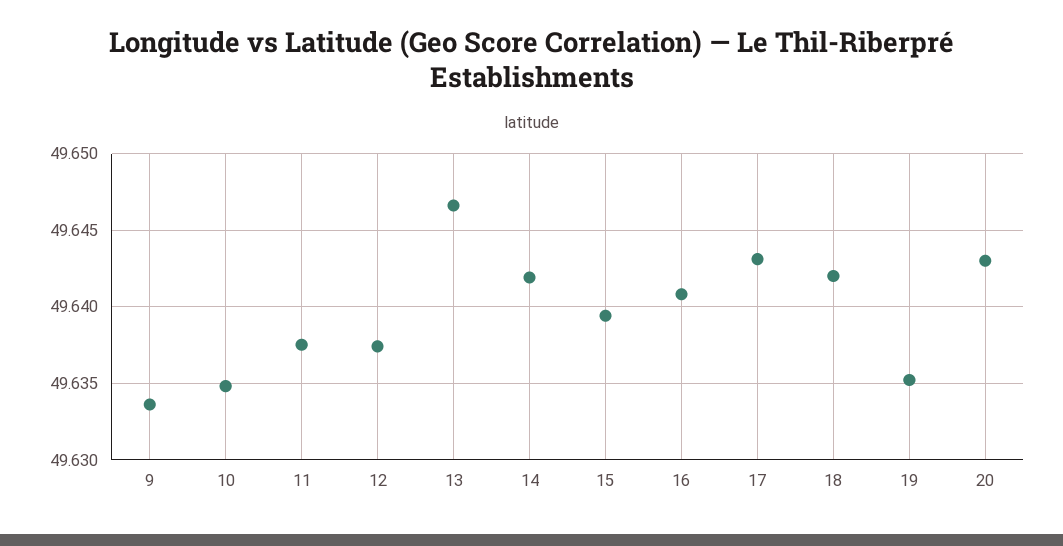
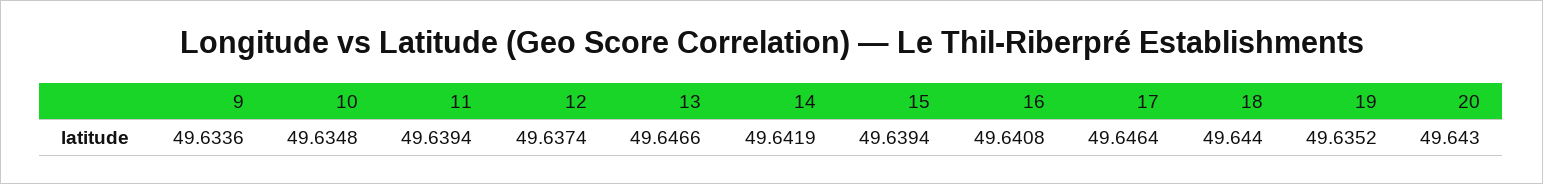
  {
    "9": 49.6336,
    "10": 49.6348,
-   "11": 49.6375,
+   "11": 49.6394,
    "12": 49.6374,
    "13": 49.6466,
    "14": 49.6419,
    "15": 49.6394,
    "16": 49.6408,
-   "17": 49.643,
+   "17": 49.6464,
-   "18": 49.642,
+   "18": 49.644,
    "19": 49.6352,
    "20": 49.643
  }

